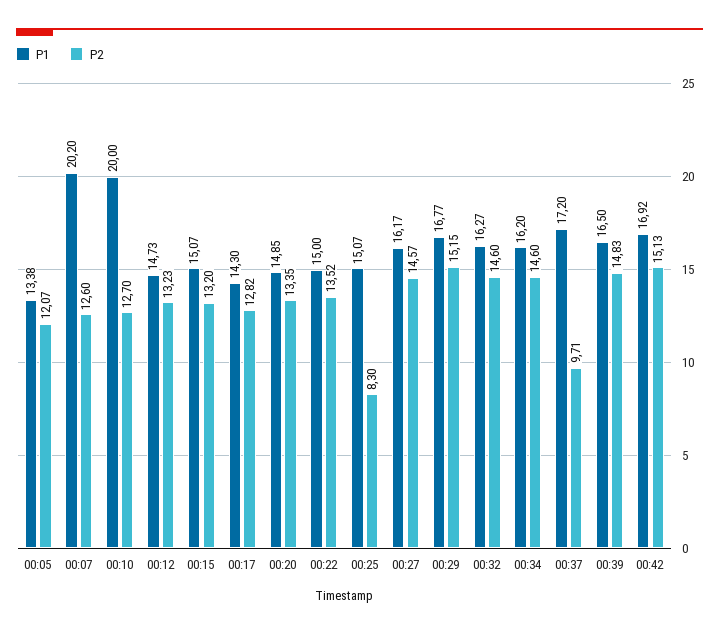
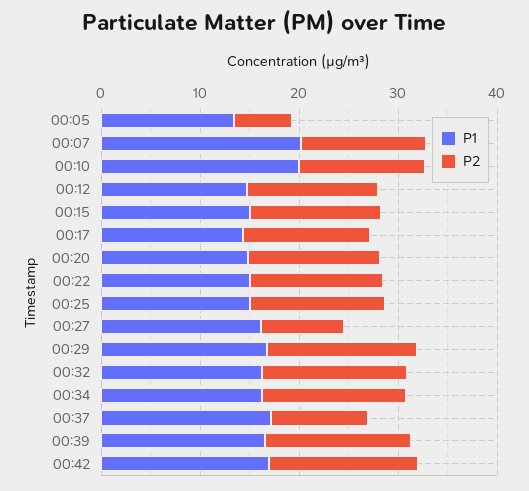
  {
    "P1": {
      "00:05": 13.38,
      "00:07": 20.2,
      "00:10": 20,
      "00:12": 14.73,
      "00:15": 15.07,
      "00:17": 14.3,
      "00:20": 14.85,
      "00:22": 15,
      "00:25": 15.07,
      "00:27": 16.17,
      "00:29": 16.77,
      "00:32": 16.27,
      "00:34": 16.2,
      "00:37": 17.2,
      "00:39": 16.5,
      "00:42": 16.92
    },
    "P2": {
-     "00:05": 12.07,
+     "00:05": 6,
      "00:07": 12.6,
      "00:10": 12.7,
      "00:12": 13.23,
      "00:15": 13.2,
      "00:17": 12.82,
      "00:20": 13.35,
      "00:22": 13.52,
-     "00:25": 8.3,
+     "00:25": 14,
-     "00:27": 14.57,
+     "00:27": 8,
      "00:29": 15.15,
      "00:32": 14.6,
      "00:34": 14.6,
      "00:37": 9.71,
      "00:39": 14.83,
      "00:42": 15.13
    }
  }

